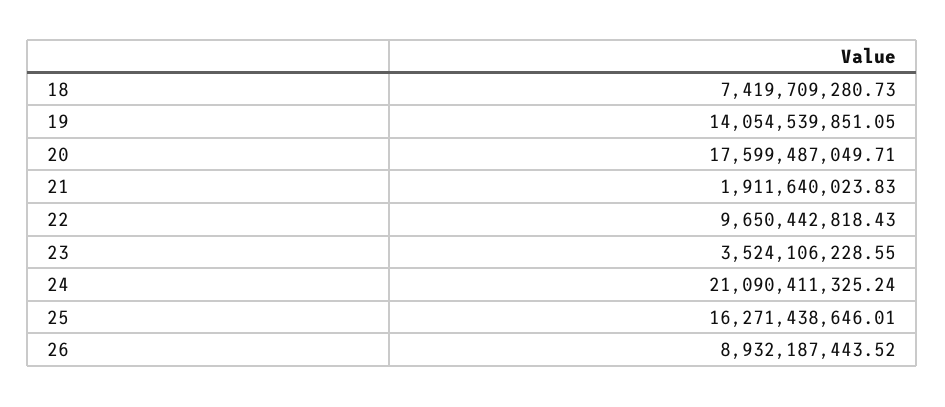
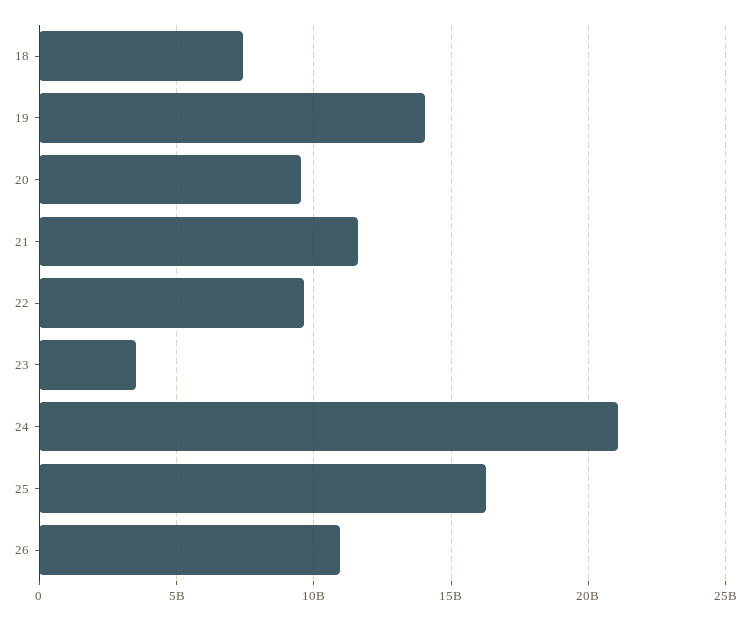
  {
    "18": 7419709280.73,
    "19": 14054539851.05,
-   "20": 17599487049.71,
+   "20": 9500000000,
-   "21": 1911640023.83,
+   "21": 11500000000,
    "22": 9650442818.43,
    "23": 3524106228.55,
    "24": 21090411325.24,
    "25": 16271438646.01,
-   "26": 8932187443.52
+   "26": 11000000000
  }

